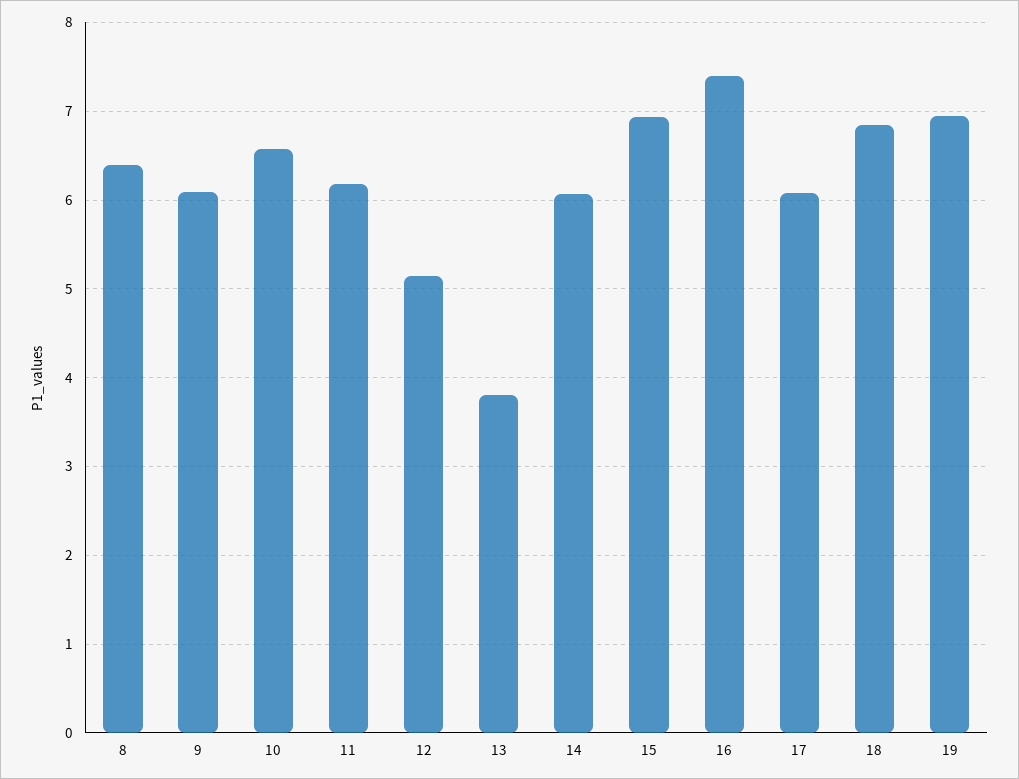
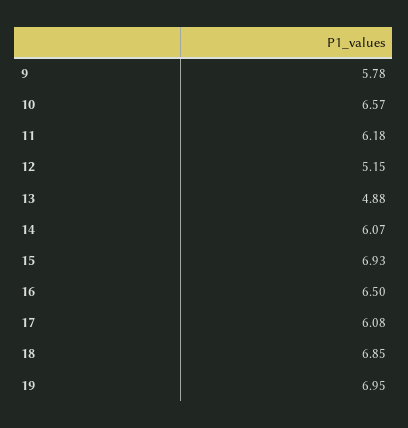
  {
-   "8": 6.4,
-   "9": 6.1,
+   "9": 5.78,
    "10": 6.57,
    "11": 6.18,
    "12": 5.15,
-   "13": 3.8,
+   "13": 4.88,
    "14": 6.07,
    "15": 6.93,
-   "16": 7.4,
+   "16": 6.5,
    "17": 6.08,
    "18": 6.85,
    "19": 6.95
  }

